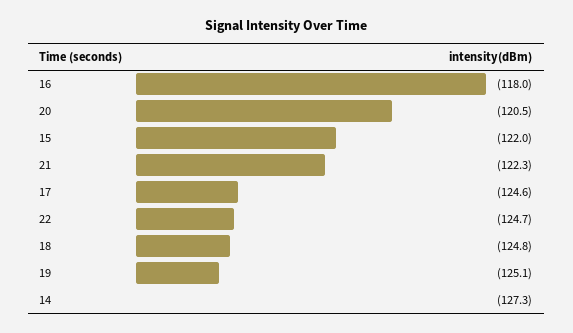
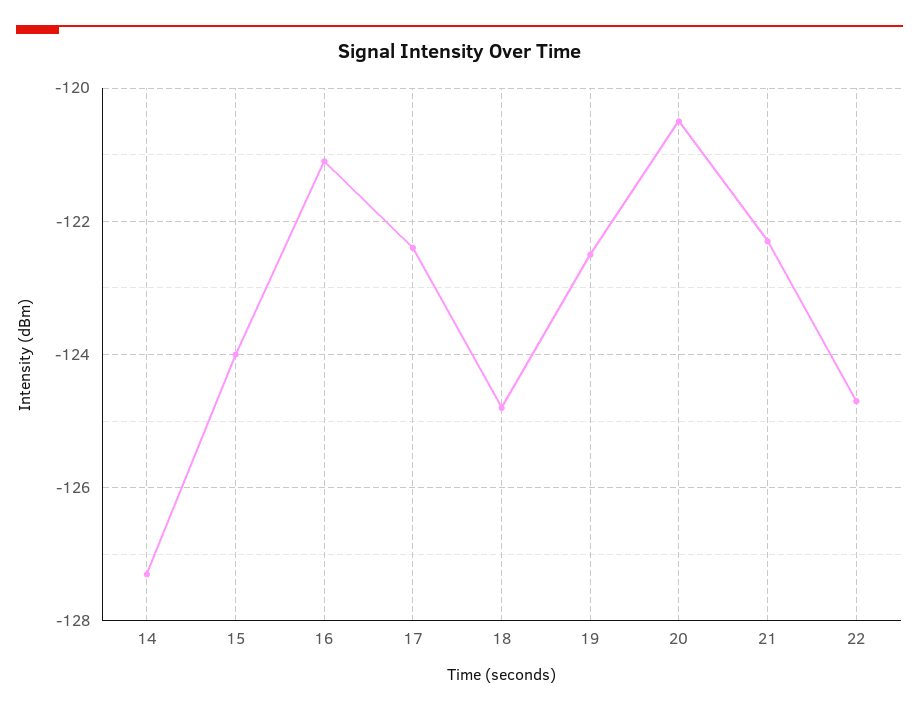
  {
-   "16": -118,
+   "16": -121,
    "20": -120.5,
-   "15": -122,
+   "15": -124,
    "21": -122.3,
-   "17": -124.6,
+   "17": -122.5,
    "22": -124.7,
    "18": -124.8,
-   "19": -125.1,
+   "19": -122.5,
    "14": -127.3
  }

